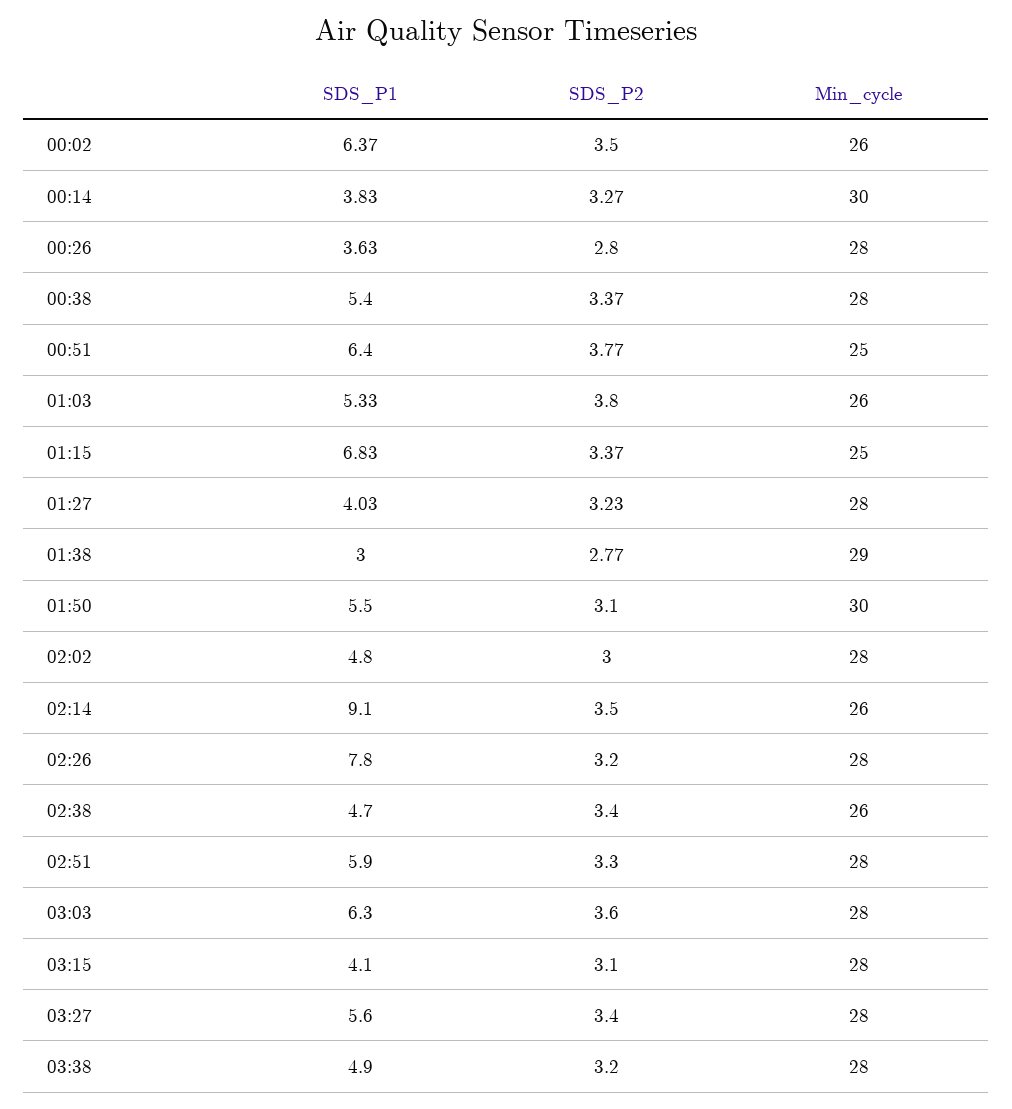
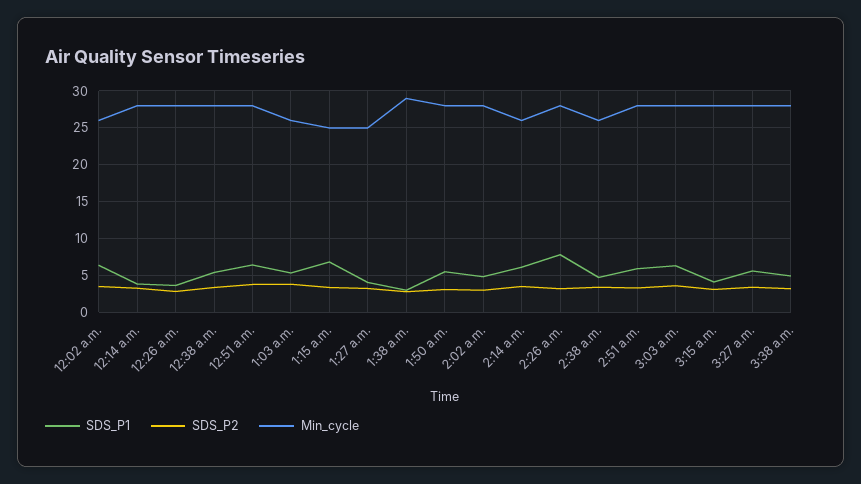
  {
    "SDS_P1": {
      "00:02": 6.37,
      "00:14": 3.83,
      "00:26": 3.63,
      "00:38": 5.4,
      "00:51": 6.4,
      "01:03": 5.33,
      "01:15": 6.83,
      "01:27": 4.03,
      "01:38": 3,
      "01:50": 5.5,
      "02:02": 4.8,
-     "02:14": 9.1,
+     "02:14": 6,
      "02:26": 7.8,
      "02:38": 4.7,
      "02:51": 5.9,
      "03:03": 6.3,
      "03:15": 4.1,
      "03:27": 5.6,
      "03:38": 4.9
    },
    "SDS_P2": {
      "00:02": 3.5,
      "00:14": 3.27,
      "00:26": 2.8,
      "00:38": 3.37,
      "00:51": 3.77,
      "01:03": 3.8,
      "01:15": 3.37,
      "01:27": 3.23,
      "01:38": 2.77,
      "01:50": 3.1,
      "02:02": 3,
      "02:14": 3.5,
      "02:26": 3.2,
      "02:38": 3.4,
      "02:51": 3.3,
      "03:03": 3.6,
      "03:15": 3.1,
      "03:27": 3.4,
      "03:38": 3.2
    },
    "Min_cycle": {
      "00:02": 26,
-     "00:14": 30,
+     "00:14": 28,
      "00:26": 28,
      "00:38": 28,
-     "00:51": 25,
+     "00:51": 28,
      "01:03": 26,
      "01:15": 25,
-     "01:27": 28,
+     "01:27": 25,
      "01:38": 29,
-     "01:50": 30,
+     "01:50": 28,
      "02:02": 28,
      "02:14": 26,
      "02:26": 28,
      "02:38": 26,
      "02:51": 28,
      "03:03": 28,
      "03:15": 28,
      "03:27": 28,
      "03:38": 28
    }
  }

